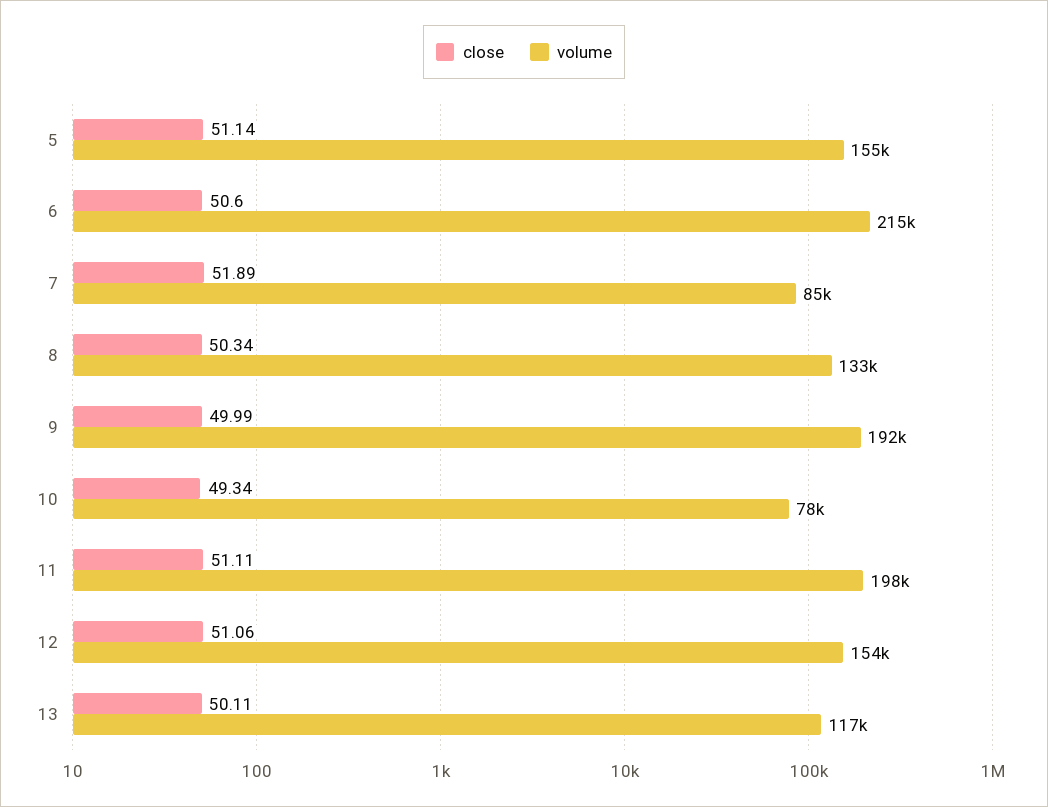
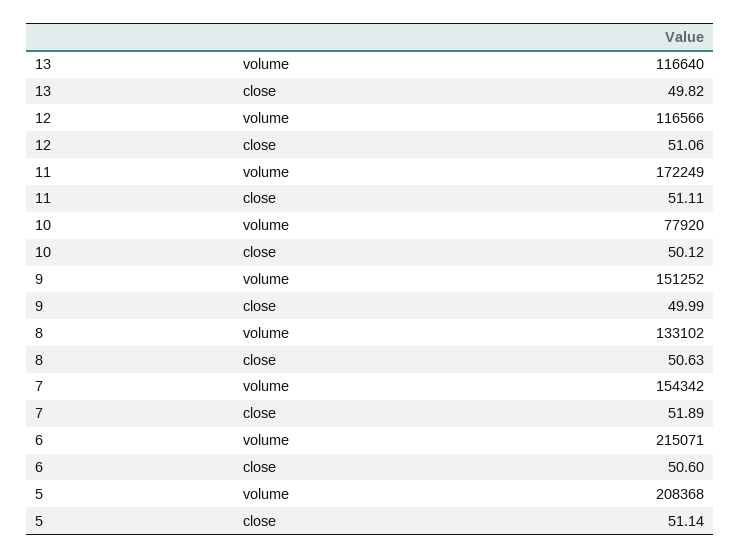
  {
    "close": {
      "5": 51.14,
      "6": 50.6,
      "7": 51.89,
-     "8": 50.34,
+     "8": 50.63,
      "9": 49.99,
-     "10": 49.34,
+     "10": 50.12,
      "11": 51.11,
      "12": 51.06,
-     "13": 50.11
+     "13": 49.82
    },
    "volume": {
-     "5": 155000,
+     "5": 208368,
      "6": 215071,
-     "7": 85000,
+     "7": 154342,
      "8": 133102,
-     "9": 192000,
+     "9": 151252,
      "10": 77920,
-     "11": 198000,
+     "11": 172249,
-     "12": 154000,
+     "12": 116566,
      "13": 116640
    }
  }

